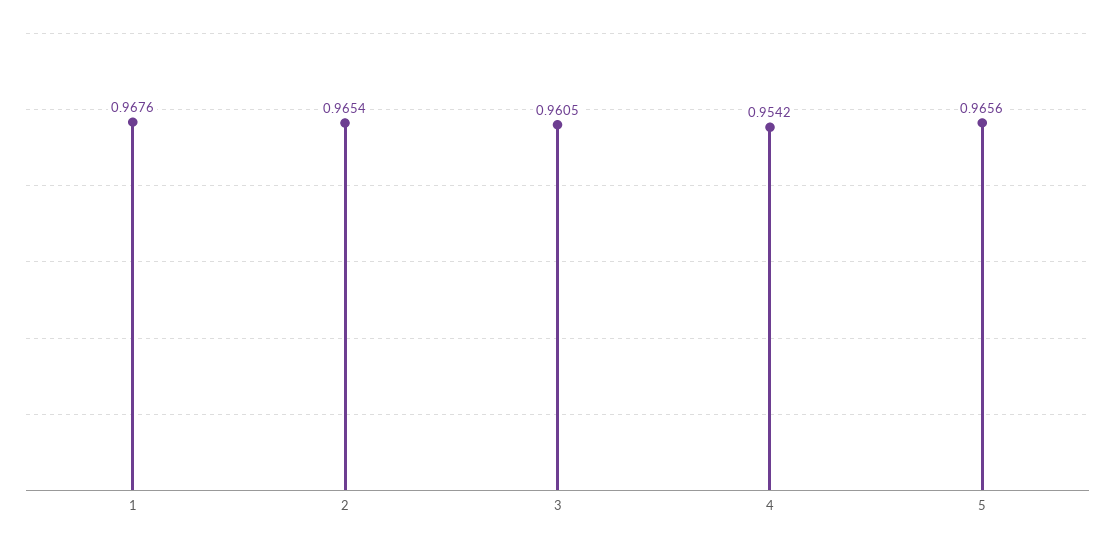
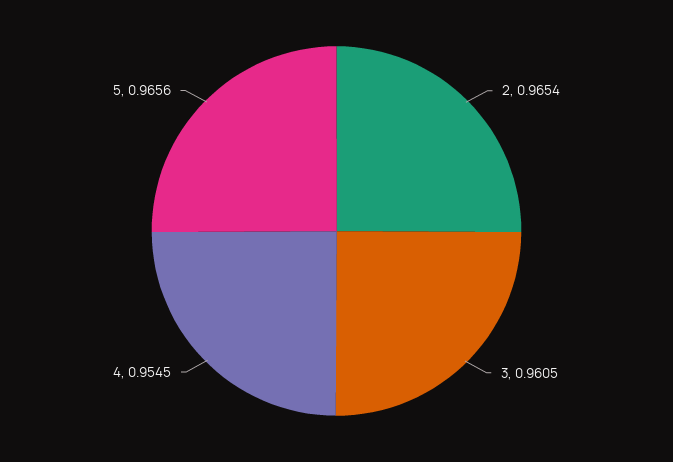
  {
-   "1": 0.9676,
    "2": 0.9654,
    "3": 0.9605,
-   "4": 0.9542,
+   "4": 0.9545,
    "5": 0.9656
  }

